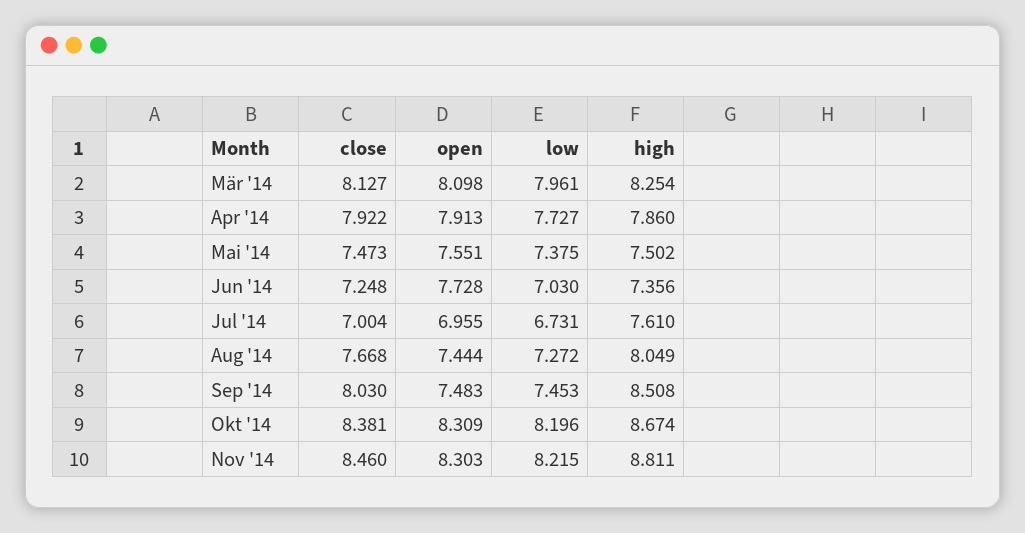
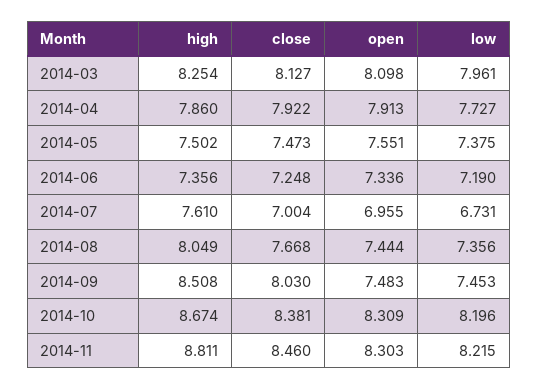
  {
    "close": {
      "Mär '14": 8.127,
      "Apr '14": 7.922,
      "Mai '14": 7.473,
      "Jun '14": 7.248,
      "Jul '14": 7.004,
      "Aug '14": 7.668,
      "Sep '14": 8.03,
      "Okt '14": 8.381,
      "Nov '14": 8.46
    },
    "open": {
      "Mär '14": 8.098,
      "Apr '14": 7.913,
      "Mai '14": 7.551,
-     "Jun '14": 7.728,
+     "Jun '14": 7.336,
      "Jul '14": 6.955,
      "Aug '14": 7.444,
      "Sep '14": 7.483,
      "Okt '14": 8.309,
      "Nov '14": 8.303
    },
    "low": {
      "Mär '14": 7.961,
      "Apr '14": 7.727,
      "Mai '14": 7.375,
-     "Jun '14": 7.03,
+     "Jun '14": 7.19,
      "Jul '14": 6.731,
-     "Aug '14": 7.272,
+     "Aug '14": 7.356,
      "Sep '14": 7.453,
      "Okt '14": 8.196,
      "Nov '14": 8.215
    },
    "high": {
      "Mär '14": 8.254,
      "Apr '14": 7.86,
      "Mai '14": 7.502,
      "Jun '14": 7.356,
      "Jul '14": 7.61,
      "Aug '14": 8.049,
      "Sep '14": 8.508,
      "Okt '14": 8.674,
      "Nov '14": 8.811
    }
  }

